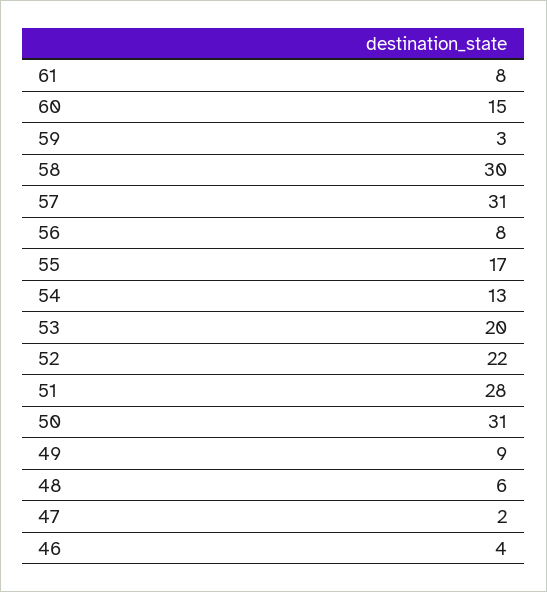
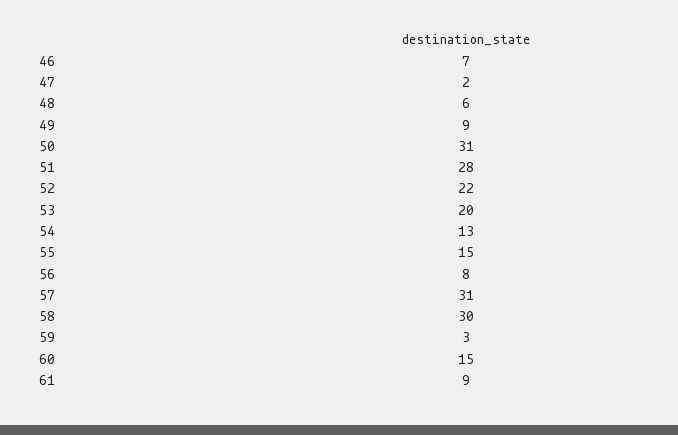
  {
-   "61": 8,
+   "61": 9,
    "60": 15,
    "59": 3,
    "58": 30,
    "57": 31,
    "56": 8,
-   "55": 17,
+   "55": 15,
    "54": 13,
    "53": 20,
    "52": 22,
    "51": 28,
    "50": 31,
    "49": 9,
    "48": 6,
    "47": 2,
-   "46": 4
+   "46": 7
  }

